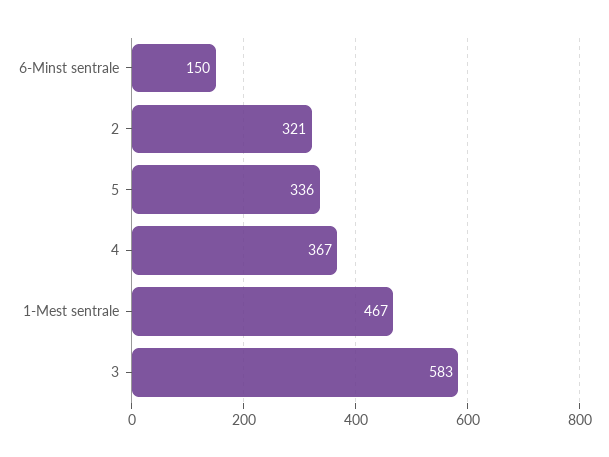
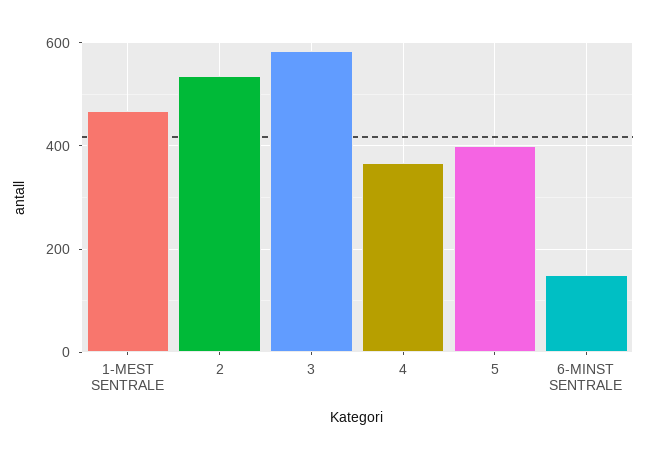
  {
    "6-Minst sentrale": 150,
-   "2": 321,
+   "2": 540,
-   "5": 336,
+   "5": 400,
    "4": 367,
    "1-Mest sentrale": 467,
    "3": 583
  }

